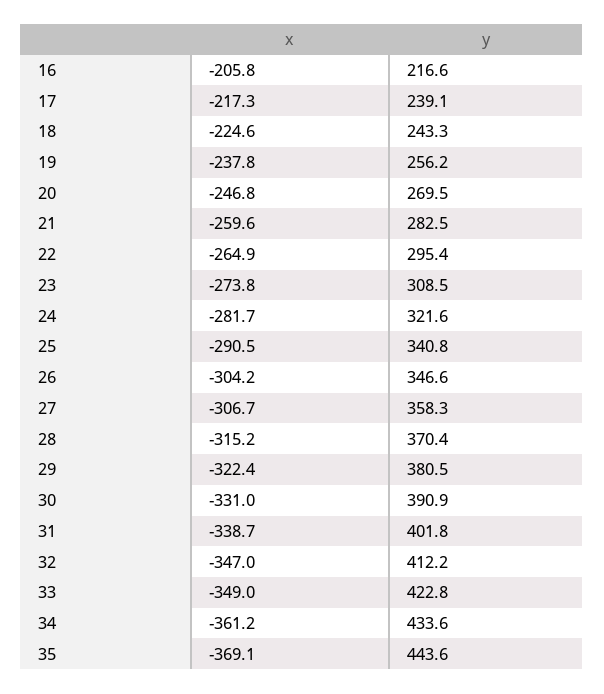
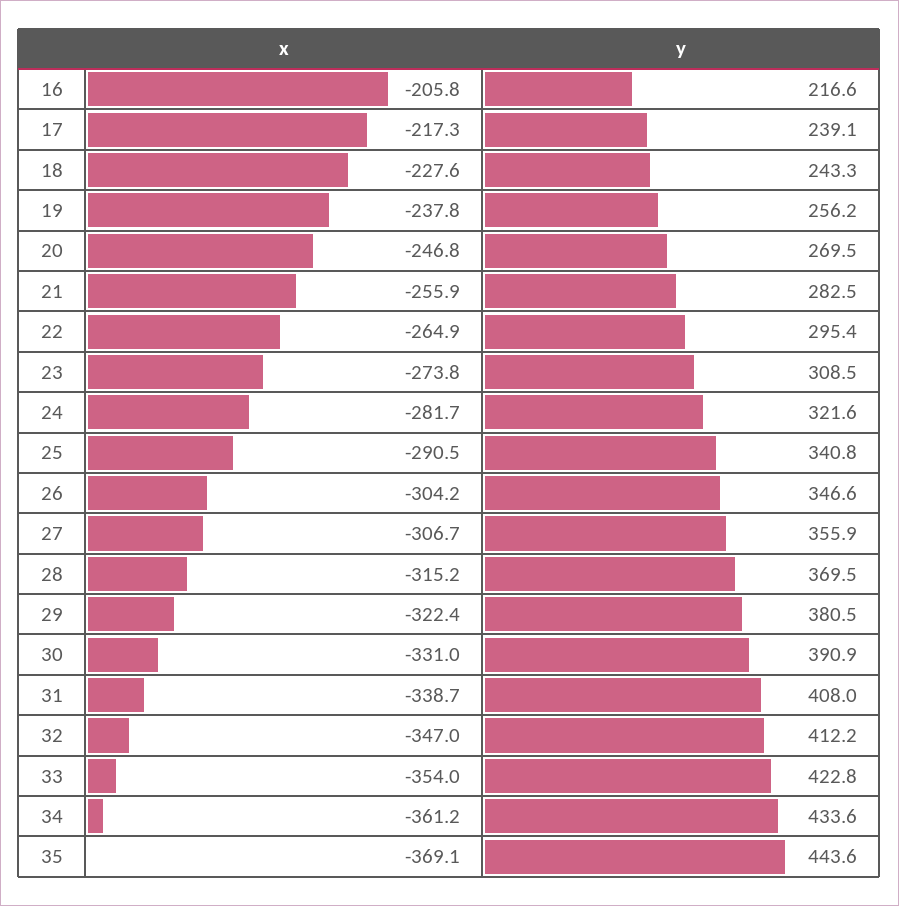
  {
    "x": {
      "16": -205.8,
      "17": -217.3,
-     "18": -224.6,
+     "18": -227.6,
      "19": -237.8,
      "20": -246.8,
-     "21": -259.6,
+     "21": -255.9,
      "22": -264.9,
      "23": -273.8,
      "24": -281.7,
      "25": -290.5,
      "26": -304.2,
      "27": -306.7,
      "28": -315.2,
      "29": -322.4,
      "30": -331,
      "31": -338.7,
      "32": -347,
-     "33": -349,
+     "33": -354,
      "34": -361.2,
      "35": -369.1
    },
    "y": {
      "16": 216.6,
      "17": 239.1,
      "18": 243.3,
      "19": 256.2,
      "20": 269.5,
      "21": 282.5,
      "22": 295.4,
      "23": 308.5,
      "24": 321.6,
      "25": 340.8,
      "26": 346.6,
-     "27": 358.3,
+     "27": 355.9,
-     "28": 370.4,
+     "28": 369.5,
      "29": 380.5,
      "30": 390.9,
-     "31": 401.8,
+     "31": 408,
      "32": 412.2,
      "33": 422.8,
      "34": 433.6,
      "35": 443.6
    }
  }

